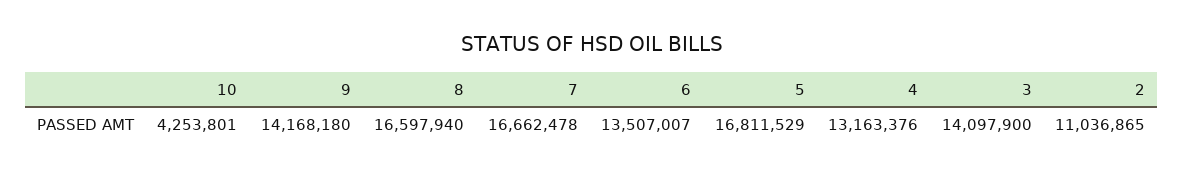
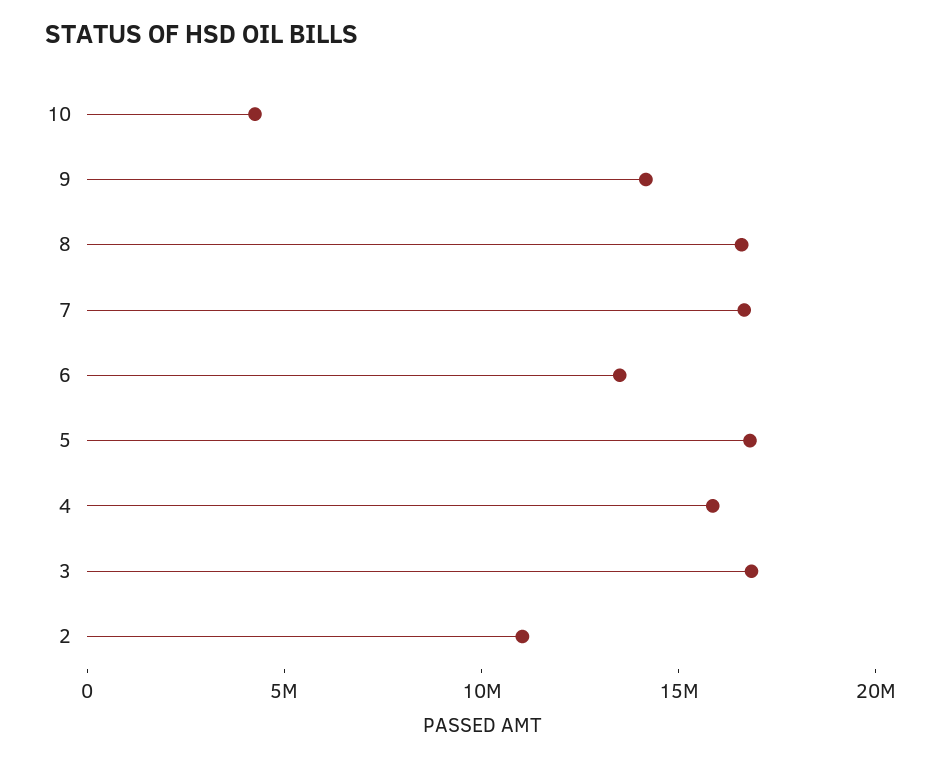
  {
    "10": 4253801,
    "9": 14168180,
    "8": 16597940,
    "7": 16662478,
    "6": 13507007,
    "5": 16811529,
-   "4": 13163376,
+   "4": 16000000,
-   "3": 14097900,
+   "3": 17000000,
    "2": 11036865
  }

